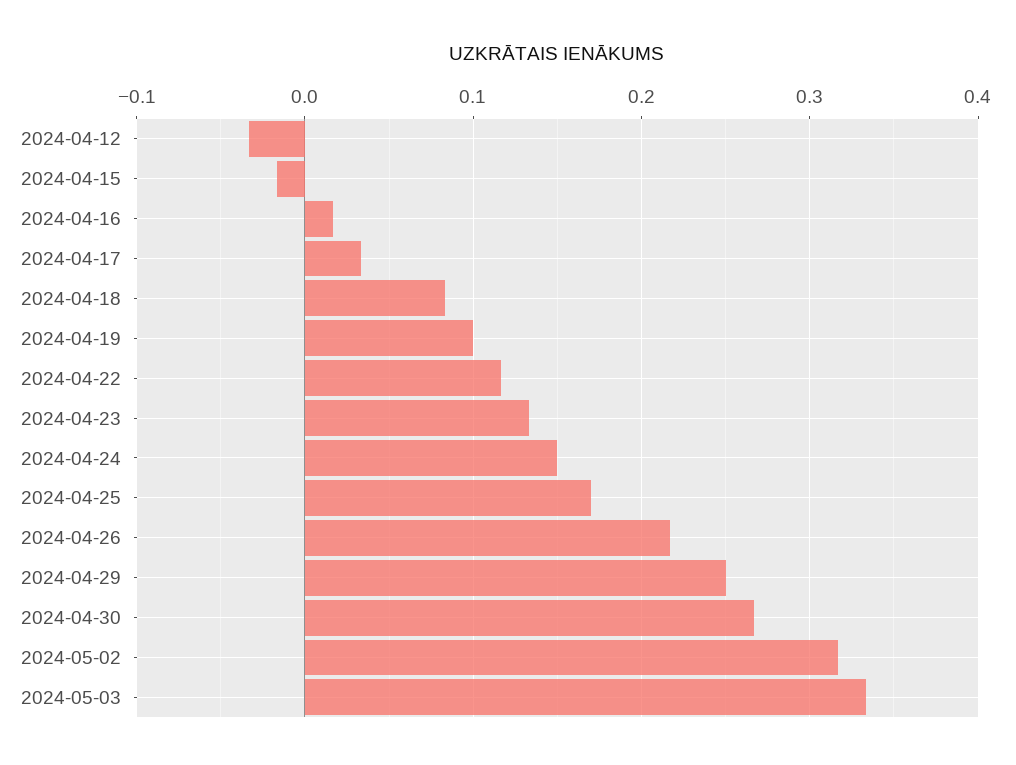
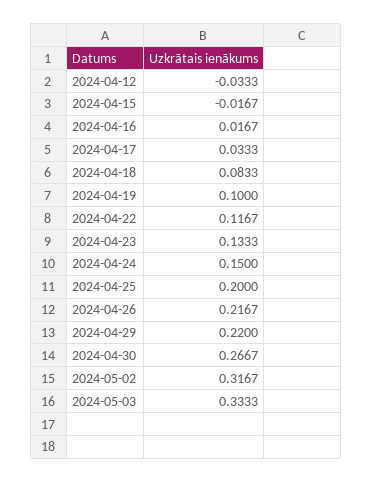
  {
    "2024-04-12": -0.0333,
    "2024-04-15": -0.0167,
    "2024-04-16": 0.0167,
    "2024-04-17": 0.0333,
    "2024-04-18": 0.0833,
    "2024-04-19": 0.1,
    "2024-04-22": 0.1167,
    "2024-04-23": 0.1333,
    "2024-04-24": 0.15,
-   "2024-04-25": 0.17,
+   "2024-04-25": 0.2,
    "2024-04-26": 0.2167,
-   "2024-04-29": 0.25,
+   "2024-04-29": 0.22,
    "2024-04-30": 0.2667,
    "2024-05-02": 0.3167,
    "2024-05-03": 0.3333
  }

